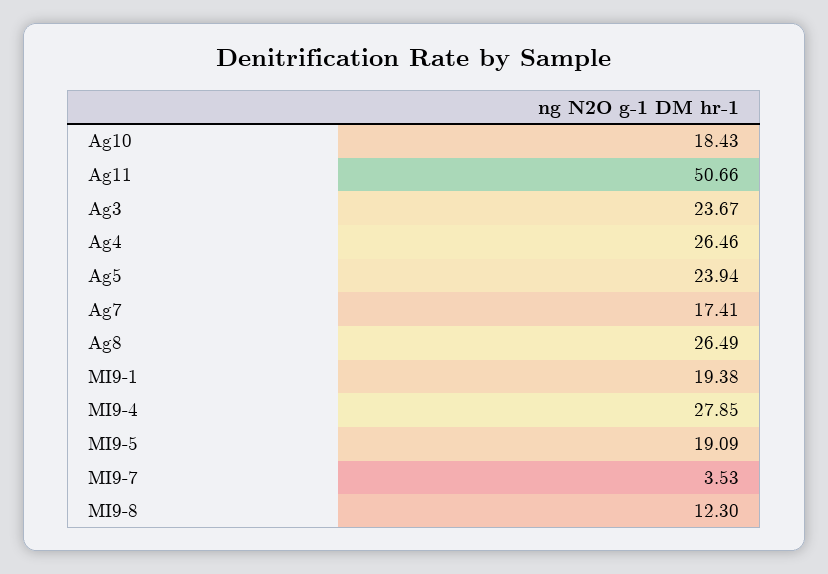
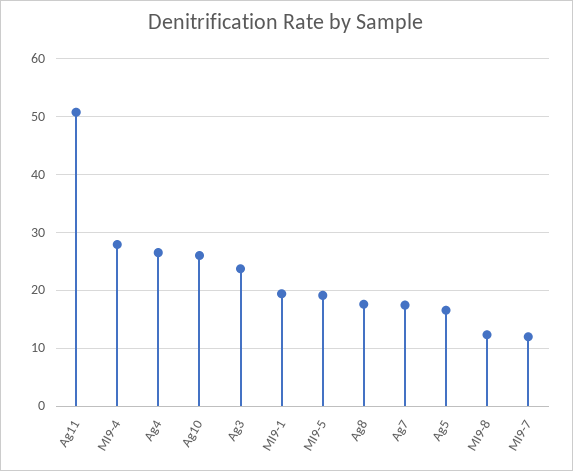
  {
-   "Ag10": 18.43,
+   "Ag10": 26,
    "Ag11": 50.66,
    "Ag3": 23.67,
    "Ag4": 26.46,
-   "Ag5": 23.94,
+   "Ag5": 16,
    "Ag7": 17.41,
-   "Ag8": 26.49,
+   "Ag8": 18,
    "MI9-1": 19.38,
    "MI9-4": 27.85,
    "MI9-5": 19.09,
-   "MI9-7": 3.53,
+   "MI9-7": 12,
    "MI9-8": 12.3
  }

